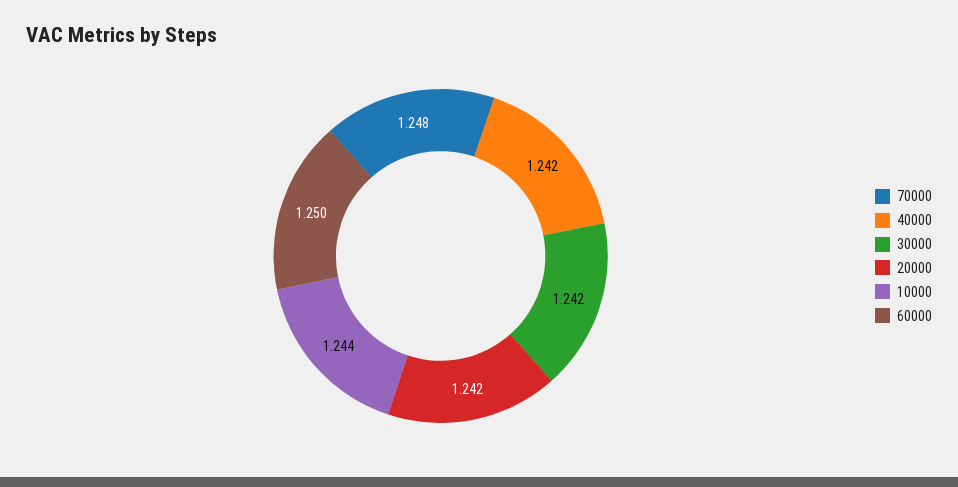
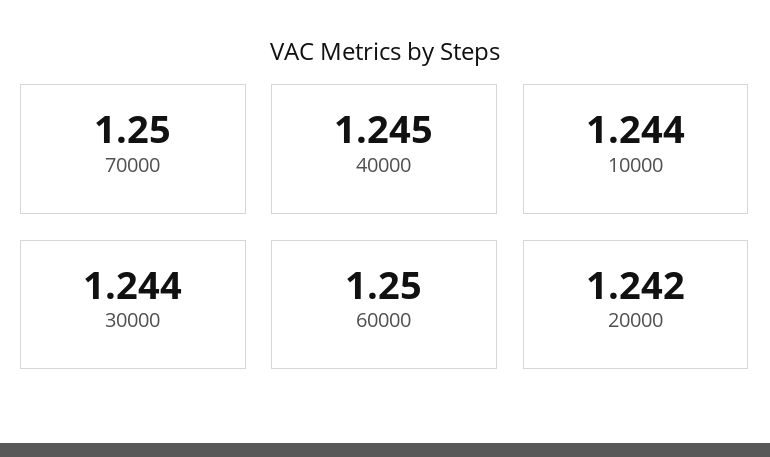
  {
-   "70000": 1.248,
+   "70000": 1.25,
-   "40000": 1.242,
+   "40000": 1.245,
-   "30000": 1.242,
+   "30000": 1.244,
    "20000": 1.242,
    "10000": 1.244,
    "60000": 1.25
  }

